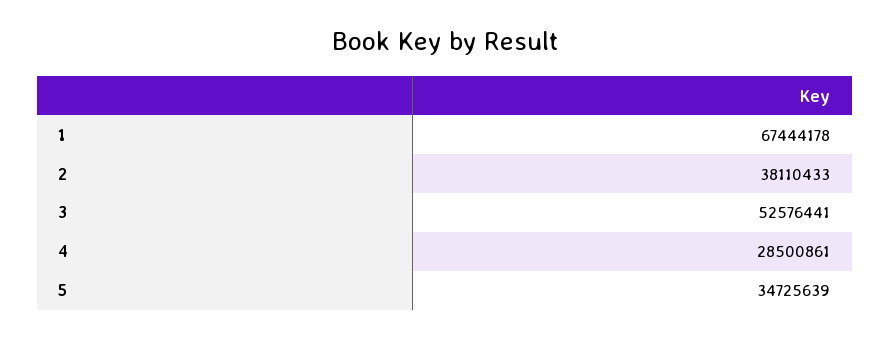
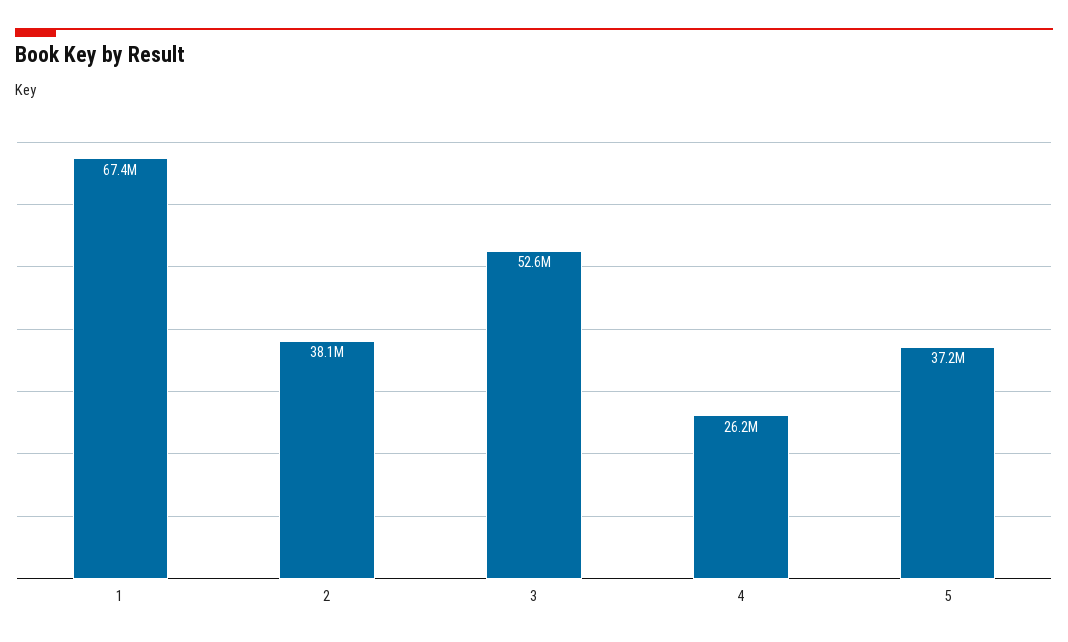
  {
    "1": 67444178,
    "2": 38110433,
    "3": 52576441,
-   "4": 28500861,
+   "4": 26200000,
-   "5": 34725639
+   "5": 37200000
  }

